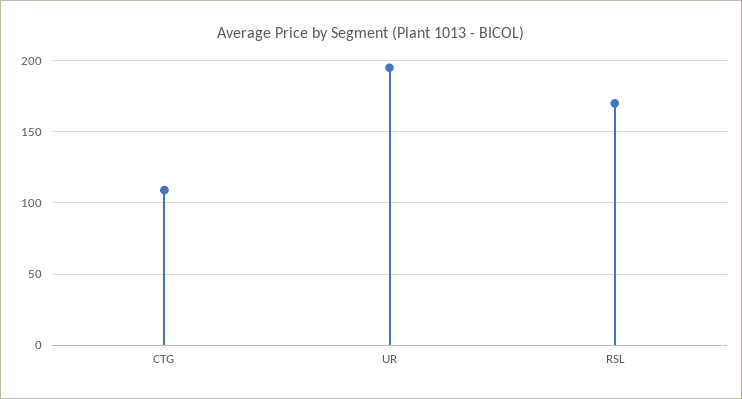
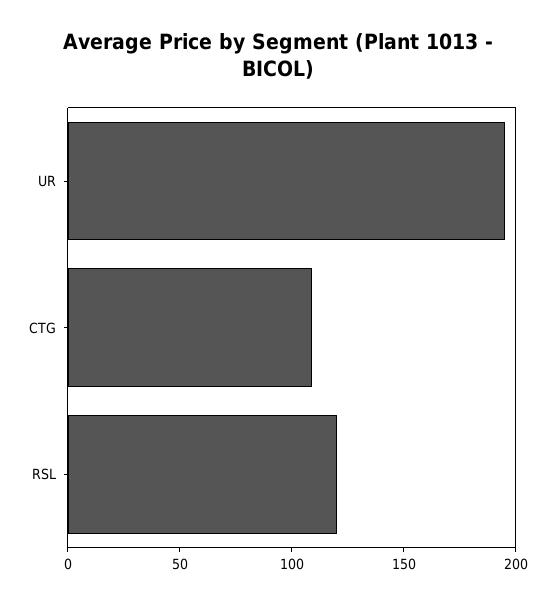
  {
    "CTG": 110,
    "UR": 195,
-   "RSL": 170
+   "RSL": 120
  }

